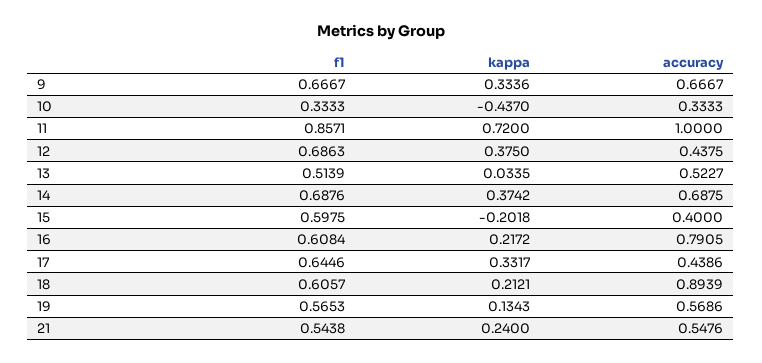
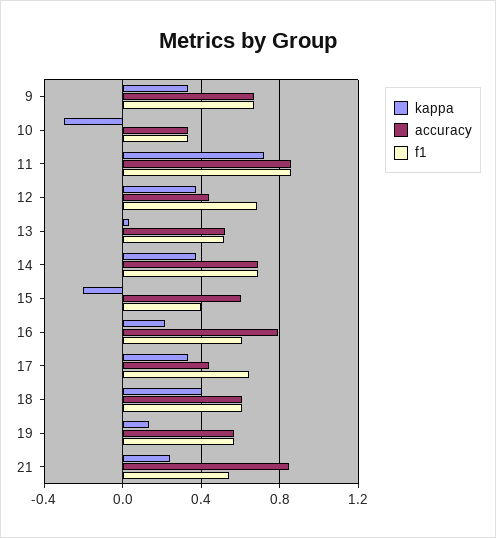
  {
    "f1": {
      "9": 0.6667,
      "10": 0.3333,
      "11": 0.8571,
      "12": 0.6863,
      "13": 0.5139,
      "14": 0.6876,
-     "15": 0.5975,
+     "15": 0.4,
      "16": 0.6084,
      "17": 0.6446,
      "18": 0.6057,
      "19": 0.5653,
      "21": 0.5438
    },
    "kappa": {
      "9": 0.3336,
-     "10": -0.437,
+     "10": -0.3,
      "11": 0.72,
      "12": 0.375,
      "13": 0.0335,
      "14": 0.3742,
      "15": -0.2018,
      "16": 0.2172,
      "17": 0.3317,
-     "18": 0.2121,
+     "18": 0.4,
      "19": 0.1343,
      "21": 0.24
    },
    "accuracy": {
      "9": 0.6667,
      "10": 0.3333,
-     "11": 1,
+     "11": 0.85,
      "12": 0.4375,
      "13": 0.5227,
      "14": 0.6875,
-     "15": 0.4,
+     "15": 0.6,
      "16": 0.7905,
      "17": 0.4386,
-     "18": 0.8939,
+     "18": 0.6,
      "19": 0.5686,
-     "21": 0.5476
+     "21": 0.85
    }
  }

